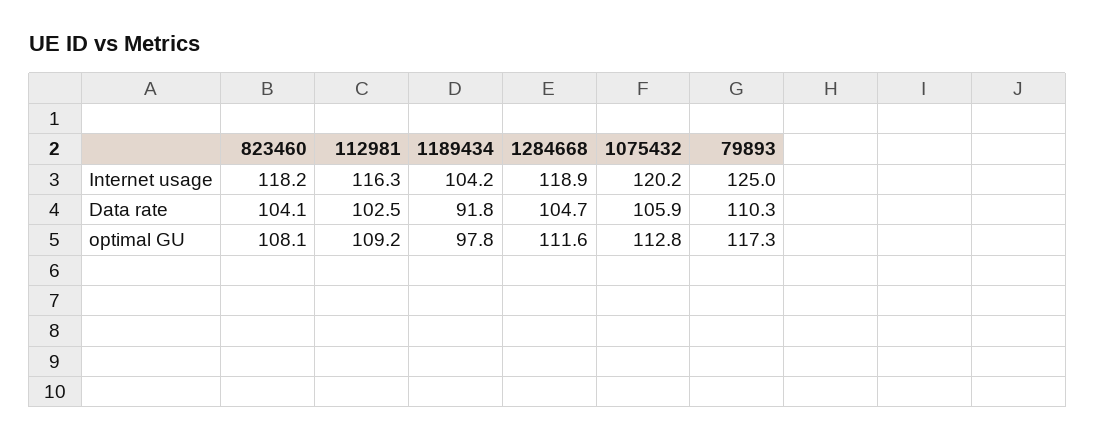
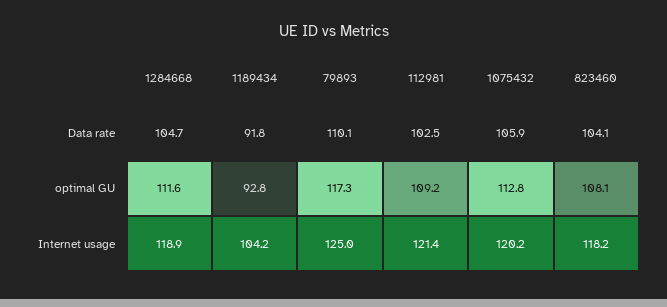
  {
    "823460": {
      "Internet usage": 118.2,
      "Data rate": 104.1,
      "optimal GU": 108.1
    },
    "112981": {
-     "Internet usage": 116.3,
+     "Internet usage": 121.4,
      "Data rate": 102.5,
      "optimal GU": 109.2
    },
    "1189434": {
      "Internet usage": 104.2,
      "Data rate": 91.8,
-     "optimal GU": 97.8
+     "optimal GU": 92.8
    },
    "1284668": {
      "Internet usage": 118.9,
      "Data rate": 104.7,
      "optimal GU": 111.6
    },
    "1075432": {
      "Internet usage": 120.2,
      "Data rate": 105.9,
      "optimal GU": 112.8
    },
    "79893": {
      "Internet usage": 125,
-     "Data rate": 110.3,
+     "Data rate": 110.1,
      "optimal GU": 117.3
    }
  }

